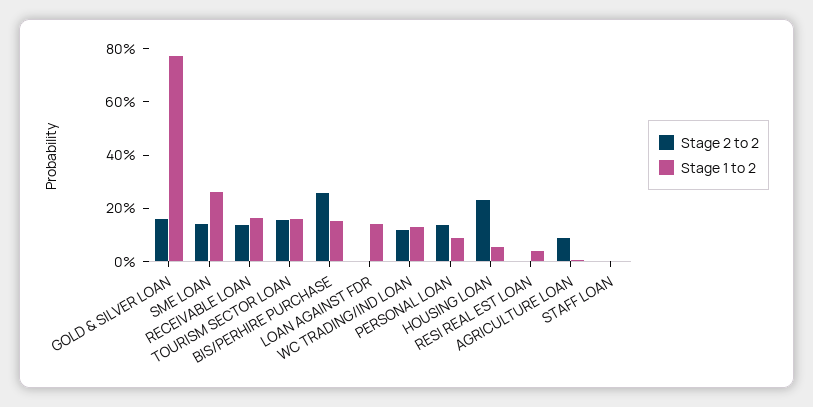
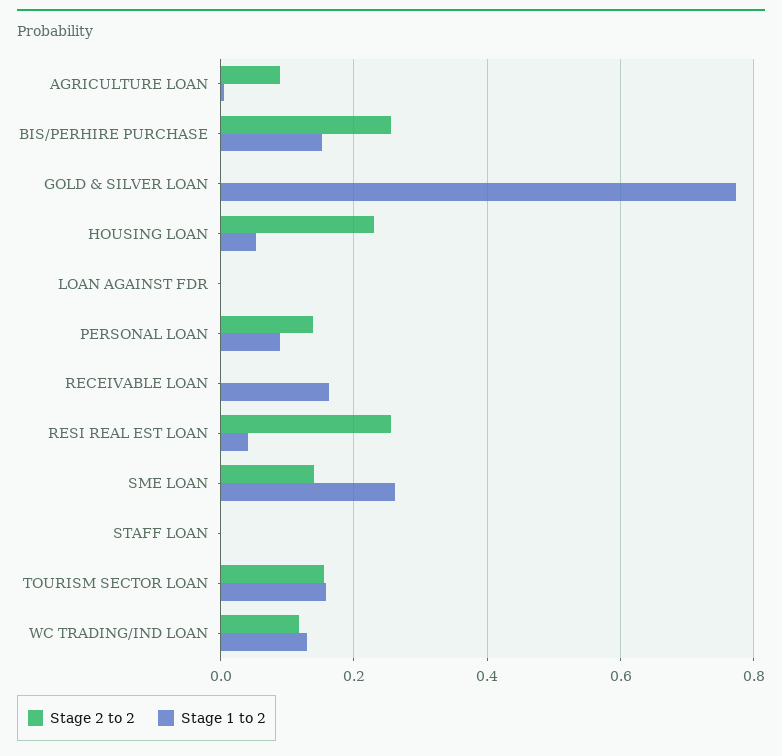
  {
    "Stage 2 to 2": {
-     "GOLD & SILVER LOAN": 0.15,
+     "GOLD & SILVER LOAN": 0,
      "SME LOAN": 0.14,
-     "RECEIVABLE LOAN": 0.15,
+     "RECEIVABLE LOAN": 0,
      "TOURISM SECTOR LOAN": 0.16,
      "BIS/PERHIRE PURCHASE": 0.26,
      "LOAN AGAINST FDR": 0,
      "WC TRADING/IND LOAN": 0.12,
      "PERSONAL LOAN": 0.14,
      "HOUSING LOAN": 0.24,
-     "RESI REAL EST LOAN": 0,
+     "RESI REAL EST LOAN": 0.26,
      "AGRICULTURE LOAN": 0.08,
      "STAFF LOAN": 0
    },
    "Stage 1 to 2": {
      "GOLD & SILVER LOAN": 0.78,
      "SME LOAN": 0.26,
      "RECEIVABLE LOAN": 0.16,
      "TOURISM SECTOR LOAN": 0.16,
      "BIS/PERHIRE PURCHASE": 0.16,
-     "LOAN AGAINST FDR": 0.15,
+     "LOAN AGAINST FDR": 0,
      "WC TRADING/IND LOAN": 0.12,
      "PERSONAL LOAN": 0.08,
      "HOUSING LOAN": 0.06,
      "RESI REAL EST LOAN": 0.04,
      "AGRICULTURE LOAN": 0,
      "STAFF LOAN": 0
    }
  }

